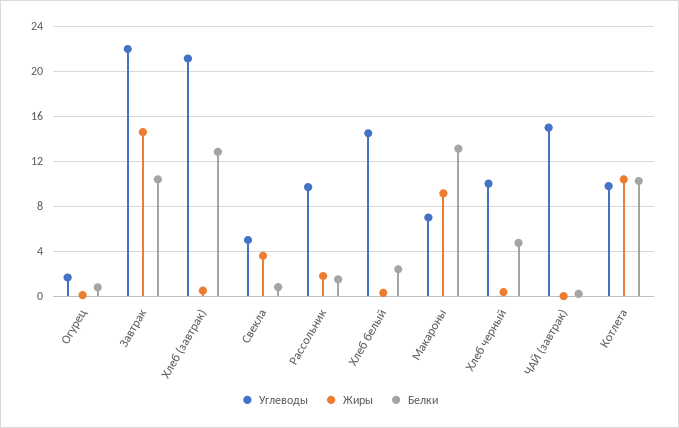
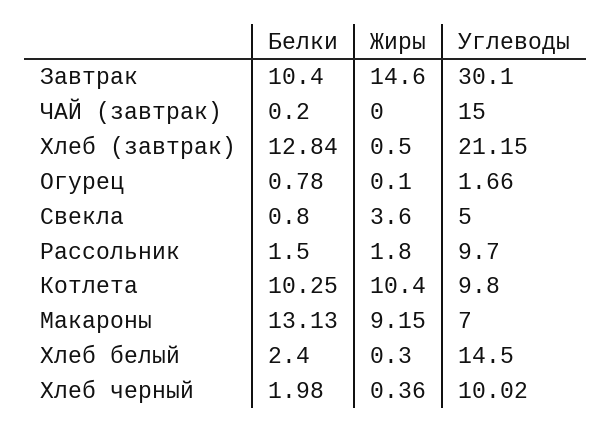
  {
    "Углеводы": {
      "Огурец": 1.66,
-     "Завтрак": 22,
+     "Завтрак": 30.1,
      "Хлеб (завтрак)": 21.15,
      "Свекла": 5,
      "Рассольник": 9.7,
      "Хлеб белый": 14.5,
      "Макароны": 7,
      "Хлеб черный": 10.02,
      "ЧАЙ (завтрак)": 15,
      "Котлета": 9.8
    },
    "Жиры": {
      "Огурец": 0.1,
      "Завтрак": 14.6,
      "Хлеб (завтрак)": 0.5,
      "Свекла": 3.6,
      "Рассольник": 1.8,
      "Хлеб белый": 0.3,
      "Макароны": 9.15,
      "Хлеб черный": 0.36,
      "ЧАЙ (завтрак)": 0,
      "Котлета": 10.4
    },
    "Белки": {
      "Огурец": 0.78,
      "Завтрак": 10.4,
      "Хлеб (завтрак)": 12.84,
      "Свекла": 0.8,
      "Рассольник": 1.5,
      "Хлеб белый": 2.4,
      "Макароны": 13.13,
-     "Хлеб черный": 5,
+     "Хлеб черный": 1.98,
      "ЧАЙ (завтрак)": 0.2,
      "Котлета": 10.25
    }
  }

